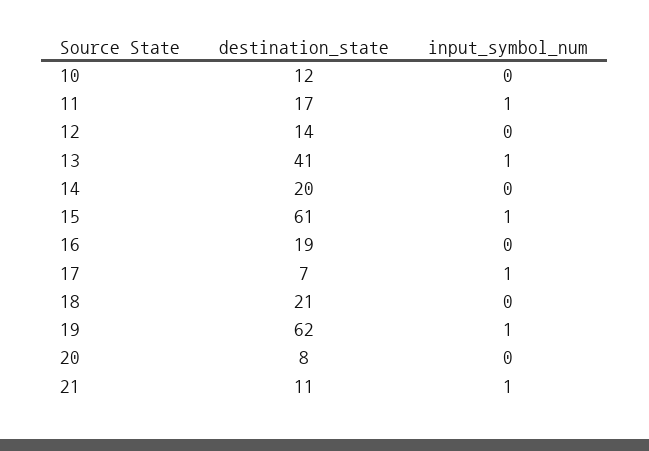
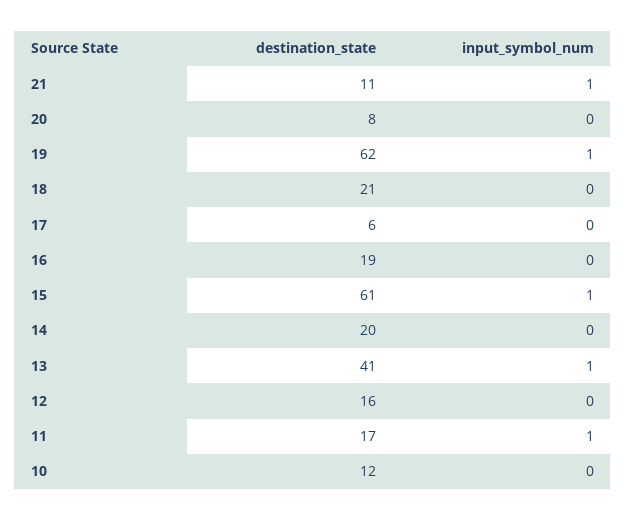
  {
    "destination_state": {
      "10": 12,
      "11": 17,
-     "12": 14,
+     "12": 16,
      "13": 41,
      "14": 20,
      "15": 61,
      "16": 19,
-     "17": 7,
+     "17": 6,
      "18": 21,
      "19": 62,
      "20": 8,
      "21": 11
    },
    "input_symbol_num": {
      "10": 0,
      "11": 1,
      "12": 0,
      "13": 1,
      "14": 0,
      "15": 1,
      "16": 0,
-     "17": 1,
+     "17": 0,
      "18": 0,
      "19": 1,
      "20": 0,
      "21": 1
    }
  }

